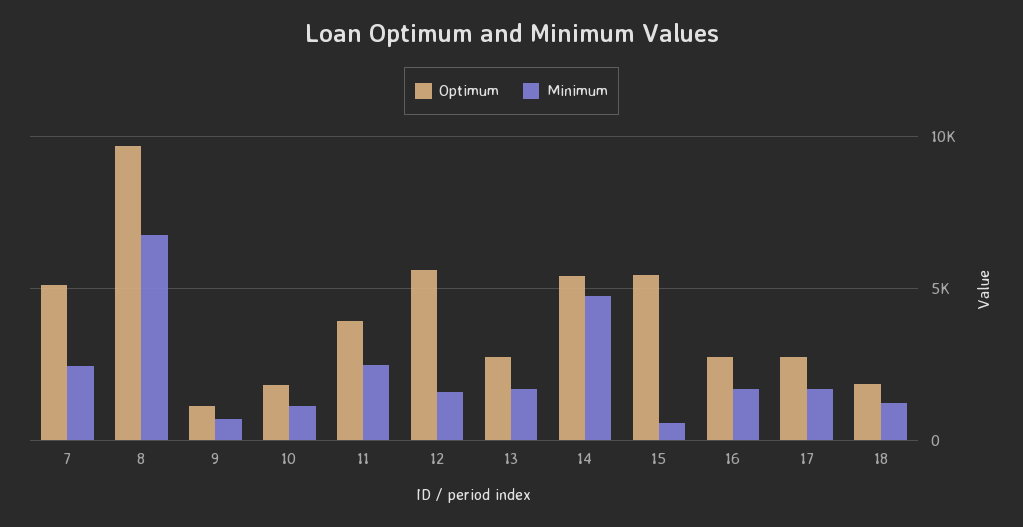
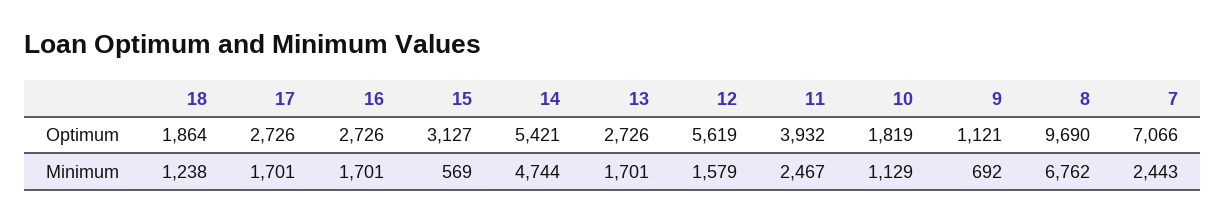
  {
    "Optimum": {
-     "7": 5000,
+     "7": 7066,
      "8": 9690,
      "9": 1121,
      "10": 1819,
      "11": 3932,
      "12": 5619,
      "13": 2726,
      "14": 5421,
-     "15": 5500,
+     "15": 3127,
      "16": 2726,
      "17": 2726,
      "18": 1864
    },
    "Minimum": {
      "7": 2443,
      "8": 6762,
      "9": 692,
      "10": 1129,
      "11": 2467,
      "12": 1579,
      "13": 1701,
      "14": 4744,
      "15": 569,
      "16": 1701,
      "17": 1701,
      "18": 1238
    }
  }

